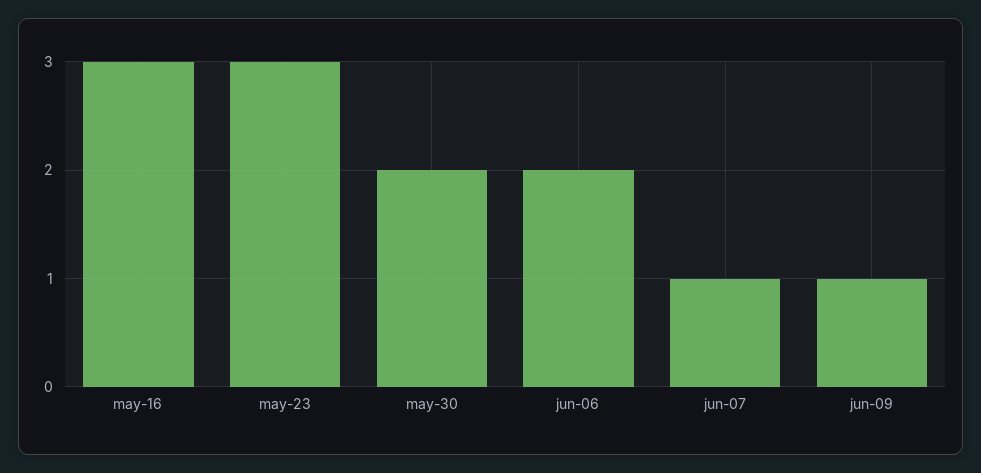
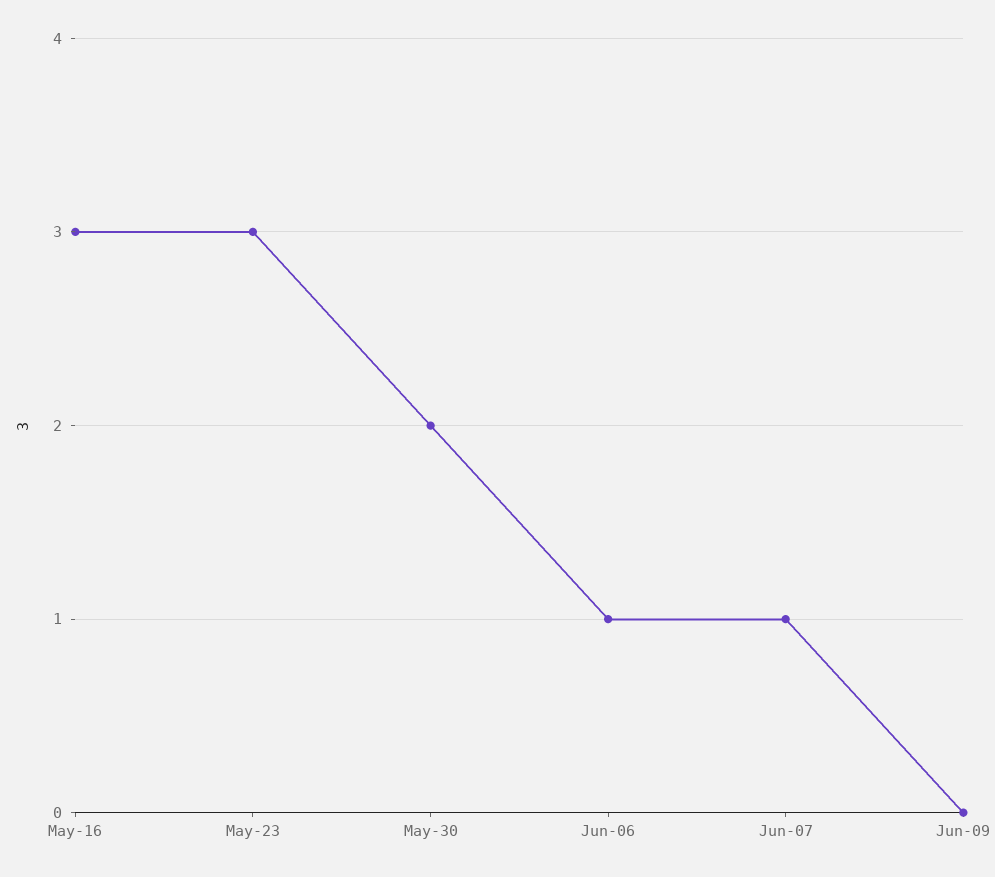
  {
    "may-16": 3,
    "may-23": 3,
    "may-30": 2,
-   "jun-06": 2,
+   "jun-06": 1,
    "jun-07": 1,
-   "jun-09": 1
+   "jun-09": 0
  }

